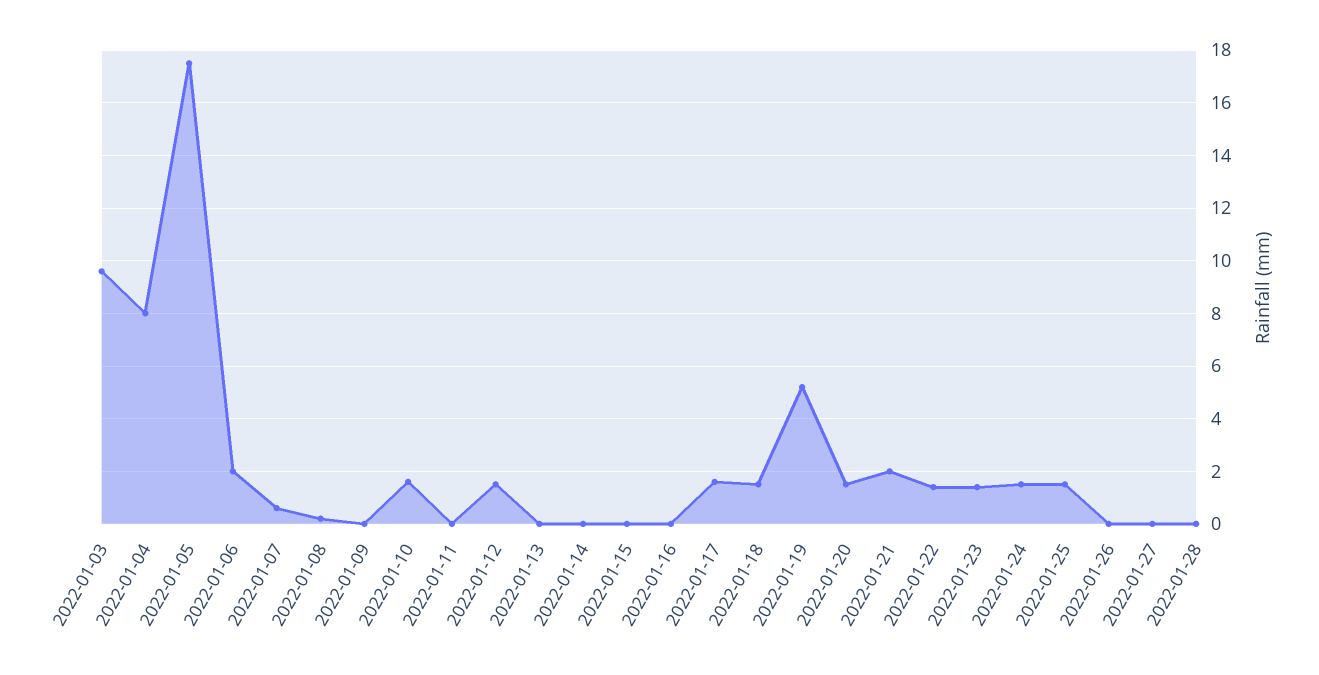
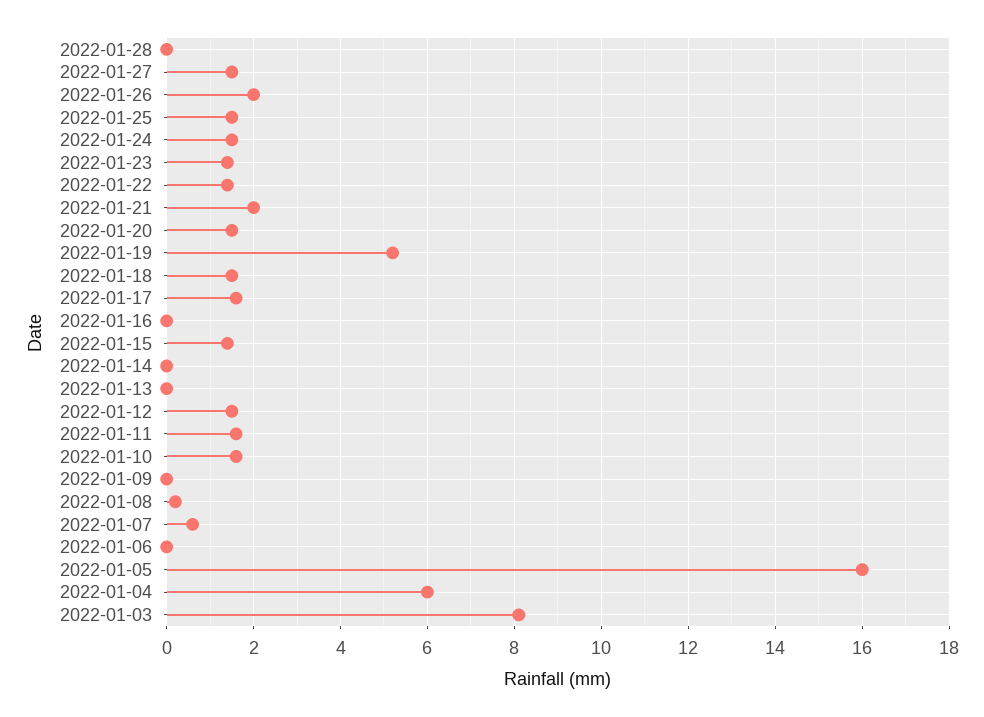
  {
-   "2022-01-03": 9.5,
+   "2022-01-03": 8,
-   "2022-01-04": 8,
+   "2022-01-04": 6,
-   "2022-01-05": 17.5,
+   "2022-01-05": 16,
-   "2022-01-06": 2,
+   "2022-01-06": 0,
    "2022-01-07": 0.5,
    "2022-01-08": 0,
    "2022-01-09": 0,
    "2022-01-10": 1.5,
-   "2022-01-11": 0,
+   "2022-01-11": 1.5,
    "2022-01-12": 1.5,
    "2022-01-13": 0,
    "2022-01-14": 0,
-   "2022-01-15": 0,
+   "2022-01-15": 1.5,
    "2022-01-16": 0,
    "2022-01-17": 1.5,
    "2022-01-18": 1.5,
    "2022-01-19": 5,
    "2022-01-20": 1.5,
    "2022-01-21": 2,
    "2022-01-22": 1.5,
    "2022-01-23": 1.5,
    "2022-01-24": 1.5,
    "2022-01-25": 1.5,
-   "2022-01-26": 0,
+   "2022-01-26": 2,
-   "2022-01-27": 0,
+   "2022-01-27": 1.5,
    "2022-01-28": 0
  }

